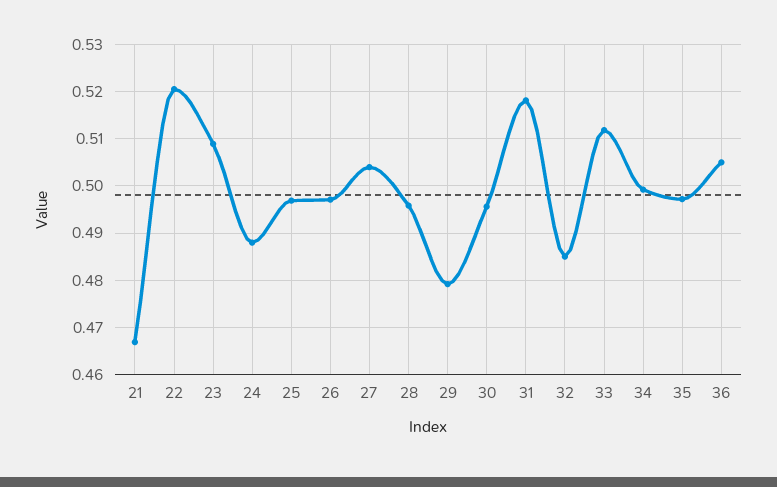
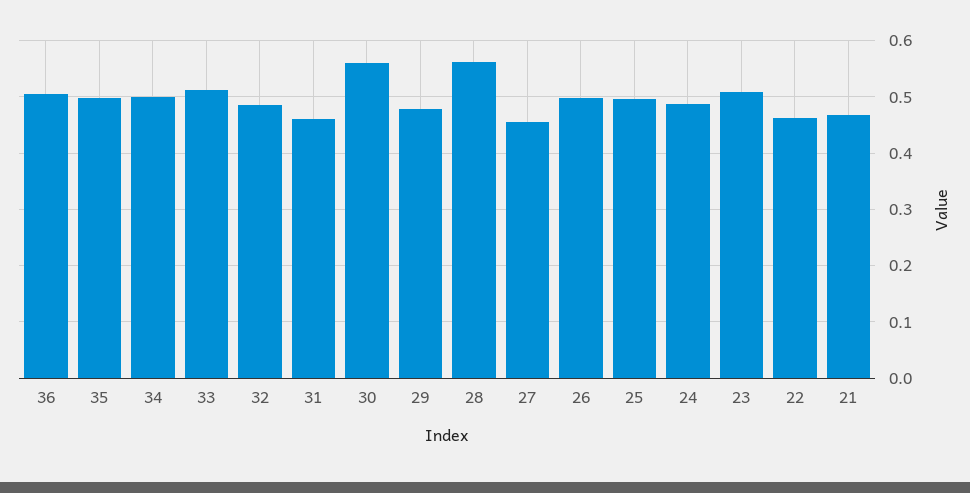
  {
    "21": 0.466,
-   "22": 0.52,
+   "22": 0.46,
    "23": 0.508,
    "24": 0.488,
    "25": 0.496,
    "26": 0.498,
-   "27": 0.504,
+   "27": 0.46,
-   "28": 0.496,
+   "28": 0.56,
    "29": 0.48,
-   "30": 0.496,
+   "30": 0.56,
-   "31": 0.518,
+   "31": 0.46,
    "32": 0.486,
    "33": 0.512,
    "34": 0.5,
    "35": 0.498,
    "36": 0.506
  }

